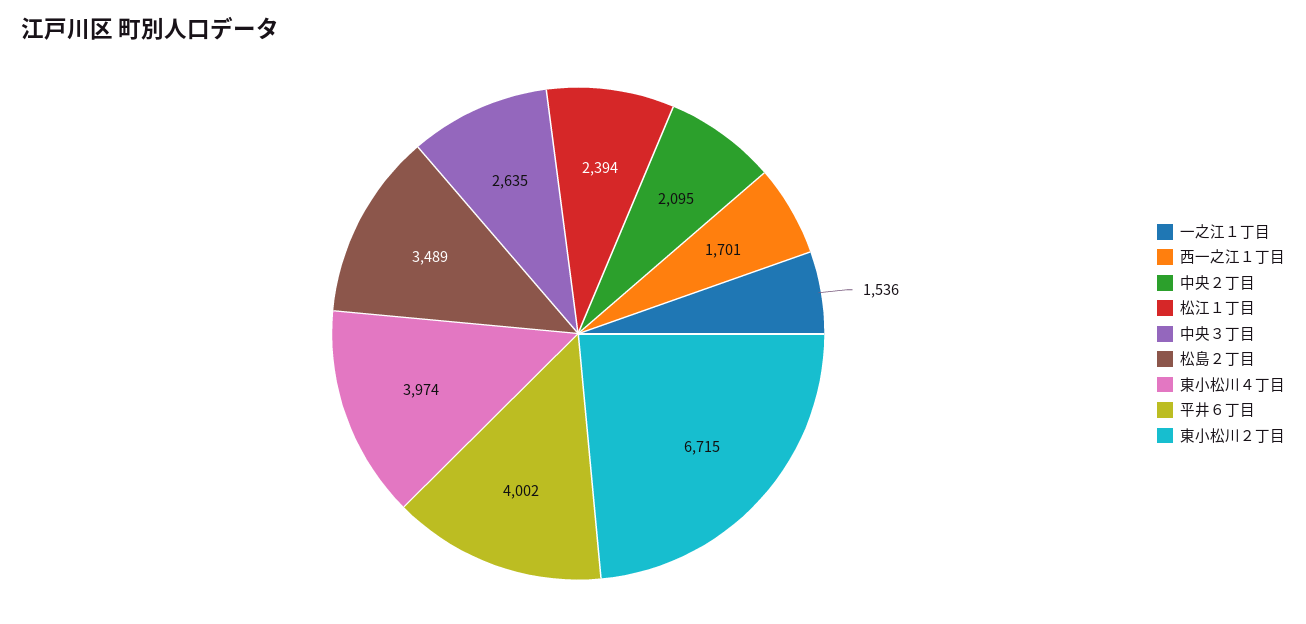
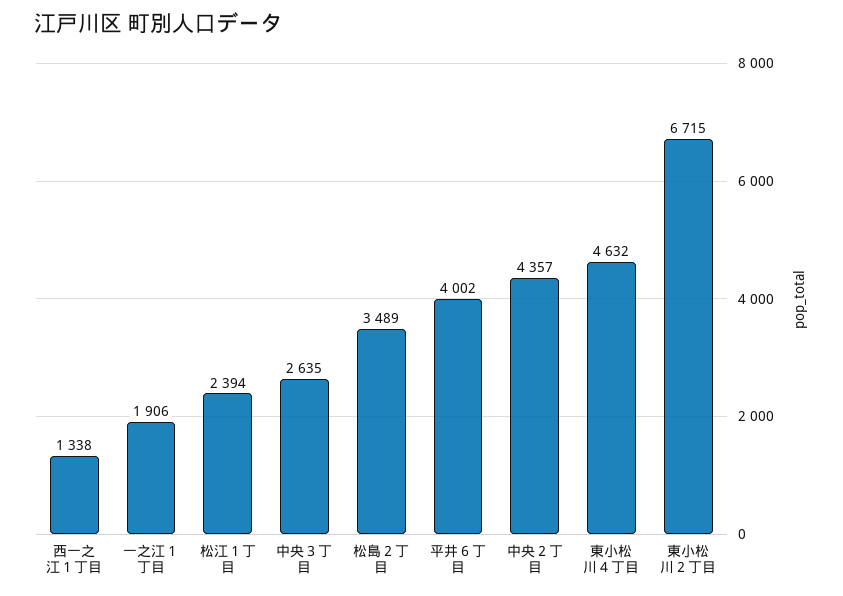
  {
-   "一之江１丁目": 1536,
+   "一之江１丁目": 1906,
-   "西一之江１丁目": 1701,
+   "西一之江１丁目": 1338,
-   "中央２丁目": 2095,
+   "中央２丁目": 4357,
    "松江１丁目": 2394,
    "中央３丁目": 2635,
    "松島２丁目": 3489,
-   "東小松川４丁目": 3974,
+   "東小松川４丁目": 4632,
    "平井６丁目": 4002,
    "東小松川２丁目": 6715
  }

